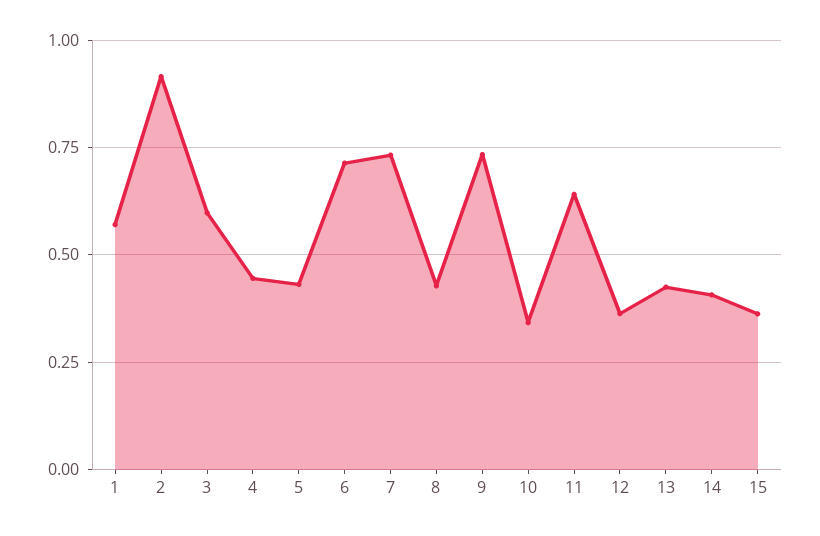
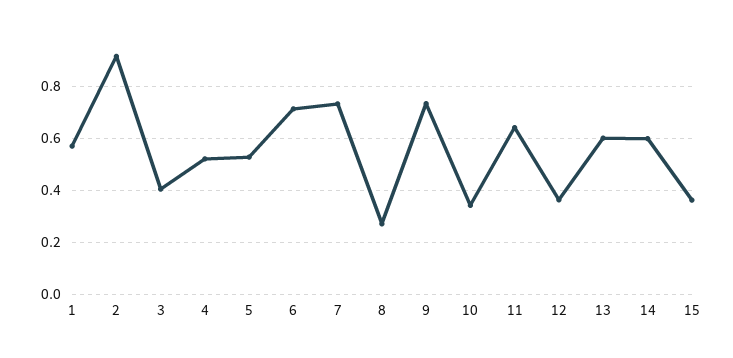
  {
    "1": 0.575,
    "2": 0.925,
-   "3": 0.6,
+   "3": 0.4,
-   "4": 0.45,
+   "4": 0.525,
-   "5": 0.425,
+   "5": 0.525,
    "6": 0.725,
    "7": 0.725,
-   "8": 0.425,
+   "8": 0.275,
    "9": 0.725,
    "10": 0.35,
    "11": 0.65,
    "12": 0.375,
-   "13": 0.425,
+   "13": 0.6,
-   "14": 0.4,
+   "14": 0.6,
    "15": 0.375
  }

